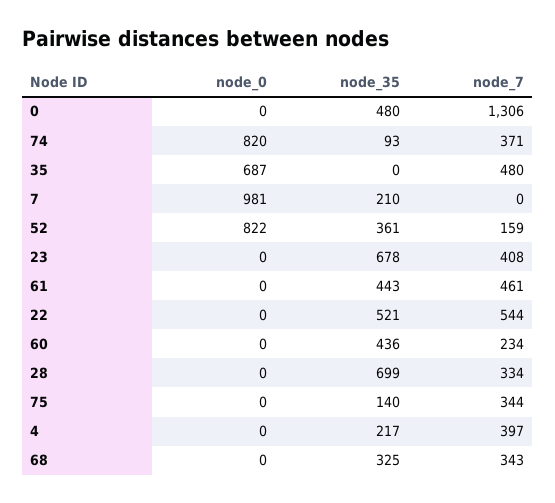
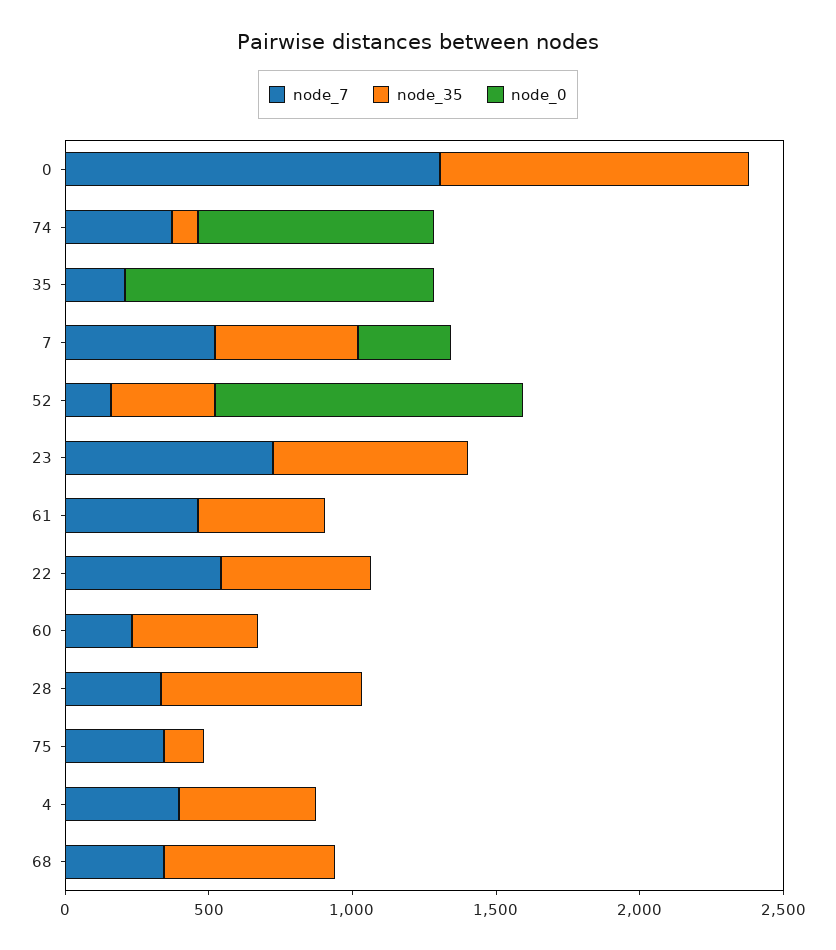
  {
    "node_0": {
      "0": 0,
      "74": 820,
-     "35": 687,
+     "35": 1100,
-     "7": 981,
+     "7": 300,
-     "52": 822,
+     "52": 1100,
      "23": 0,
      "61": 0,
      "22": 0,
      "60": 0,
      "28": 0,
      "75": 0,
      "4": 0,
      "68": 0
    },
    "node_35": {
-     "0": 480,
+     "0": 1100,
      "74": 93,
      "35": 0,
-     "7": 210,
+     "7": 500,
      "52": 361,
      "23": 678,
      "61": 443,
      "22": 521,
      "60": 436,
      "28": 699,
      "75": 140,
-     "4": 217,
+     "4": 500,
-     "68": 325
+     "68": 600
    },
    "node_7": {
      "0": 1306,
      "74": 371,
-     "35": 480,
+     "35": 200,
-     "7": 0,
+     "7": 500,
      "52": 159,
-     "23": 408,
+     "23": 700,
      "61": 461,
      "22": 544,
      "60": 234,
      "28": 334,
      "75": 344,
      "4": 397,
      "68": 343
    }
  }

